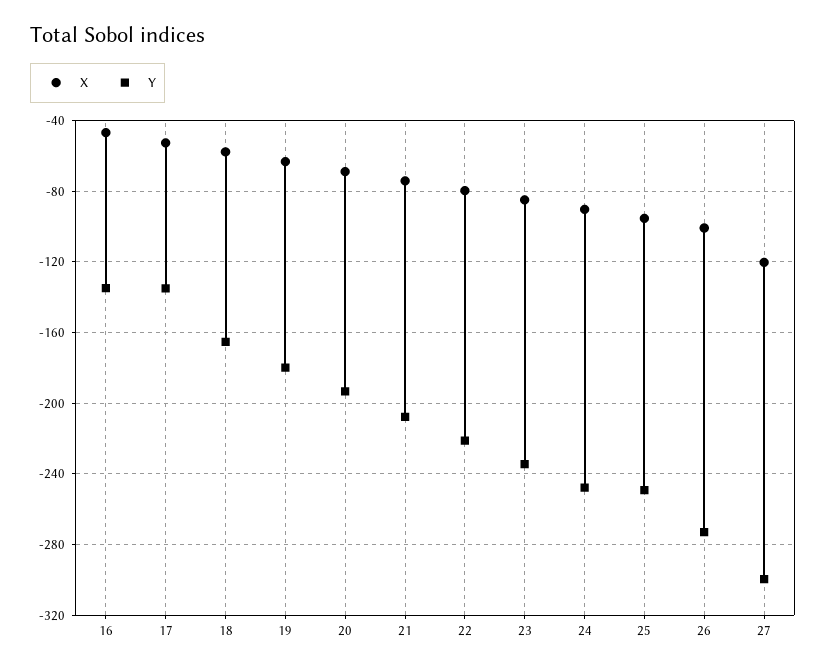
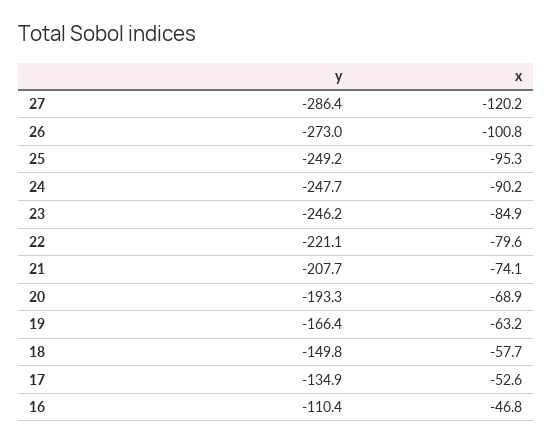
  {
    "X": {
      "16": -46.8,
      "17": -52.6,
      "18": -57.7,
      "19": -63.2,
      "20": -68.9,
      "21": -74.1,
      "22": -79.6,
      "23": -84.9,
      "24": -90.2,
      "25": -95.3,
      "26": -100.8,
      "27": -120.2
    },
    "Y": {
-     "16": -135,
+     "16": -110.4,
      "17": -134.9,
-     "18": -165,
+     "18": -149.8,
-     "19": -180,
+     "19": -166.4,
      "20": -193.3,
      "21": -207.7,
      "22": -221.1,
-     "23": -235,
+     "23": -246.2,
      "24": -247.7,
      "25": -249.2,
      "26": -273,
-     "27": -300
+     "27": -286.4
    }
  }

